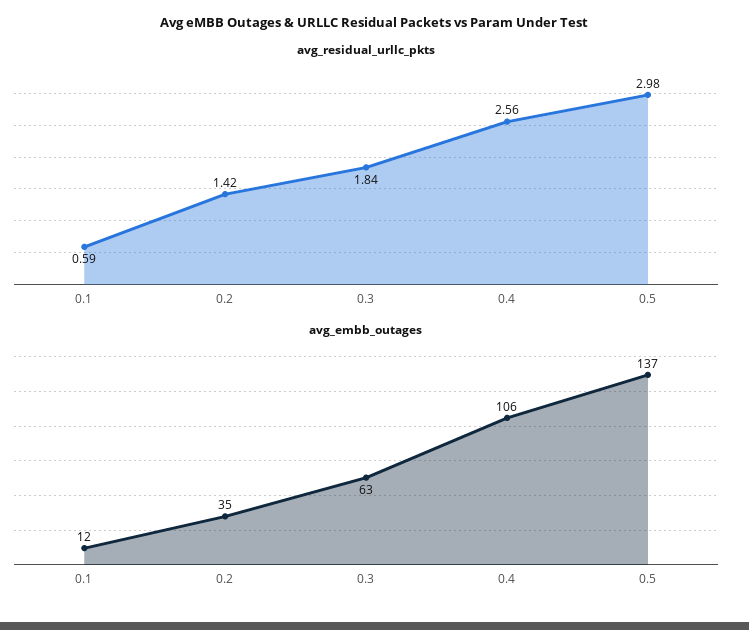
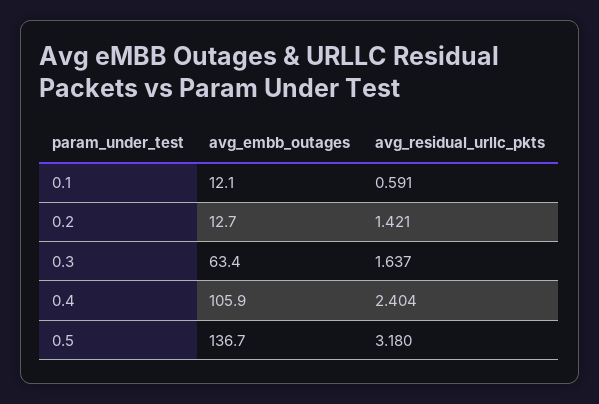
  {
    "avg_residual_urllc_pkts": {
      "0.1": 0.591,
      "0.2": 1.421,
-     "0.3": 1.84,
+     "0.3": 1.637,
-     "0.4": 2.56,
+     "0.4": 2.404,
-     "0.5": 2.98
+     "0.5": 3.18
    },
    "avg_embb_outages": {
      "0.1": 12.1,
-     "0.2": 35,
+     "0.2": 12.7,
      "0.3": 63.4,
      "0.4": 105.9,
      "0.5": 136.7
    }
  }

